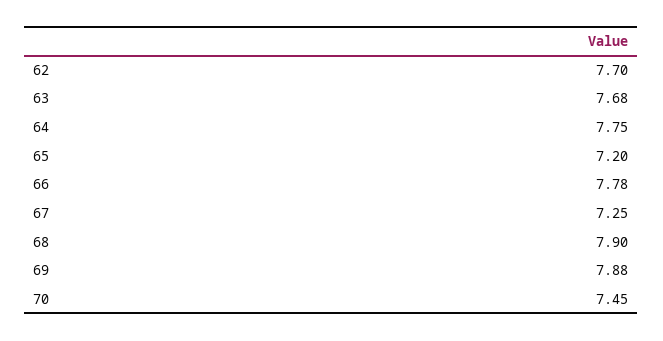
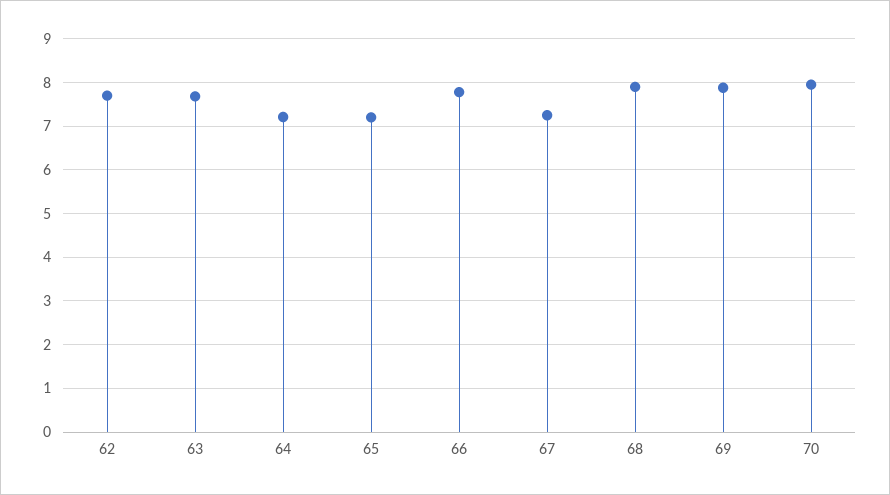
  {
    "62": 7.7,
    "63": 7.68,
-   "64": 7.75,
+   "64": 7.2,
    "65": 7.2,
    "66": 7.78,
    "67": 7.25,
    "68": 7.9,
    "69": 7.88,
-   "70": 7.45
+   "70": 8
  }

